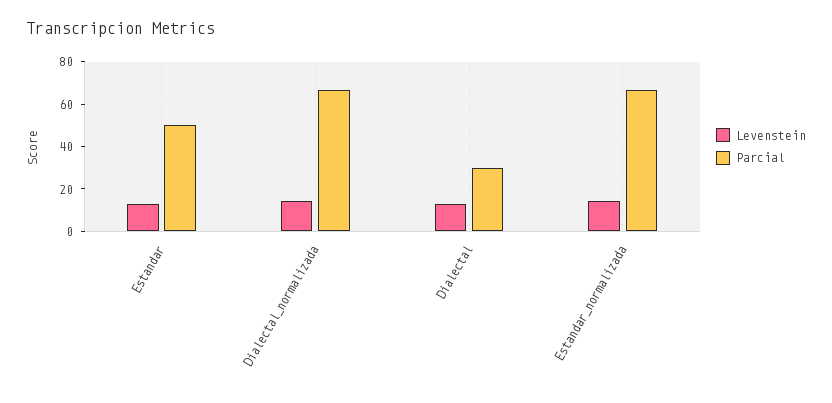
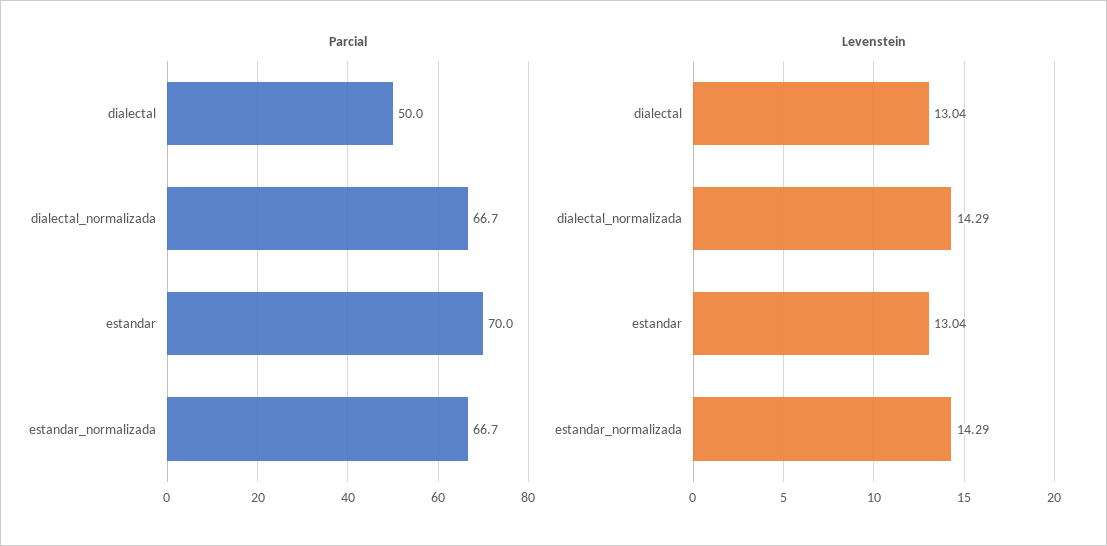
  {
    "Levenstein": {
      "Estandar": 13.04,
      "Dialectal_normalizada": 14.29,
      "Dialectal": 13.04,
      "Estandar_normalizada": 14.29
    },
    "Parcial": {
-     "Estandar": 50,
+     "Estandar": 70,
      "Dialectal_normalizada": 66.7,
-     "Dialectal": 30,
+     "Dialectal": 50,
      "Estandar_normalizada": 66.7
    }
  }

